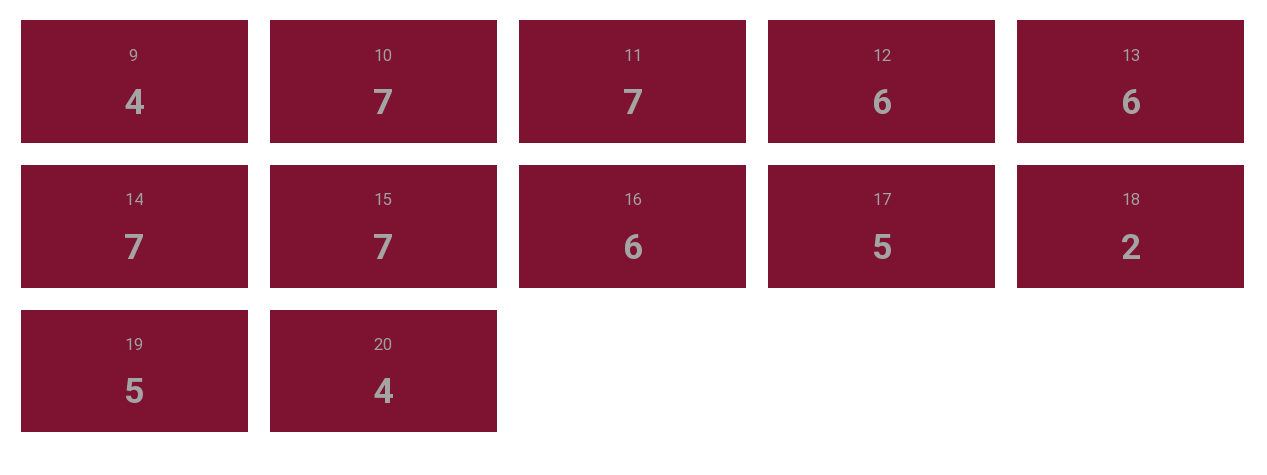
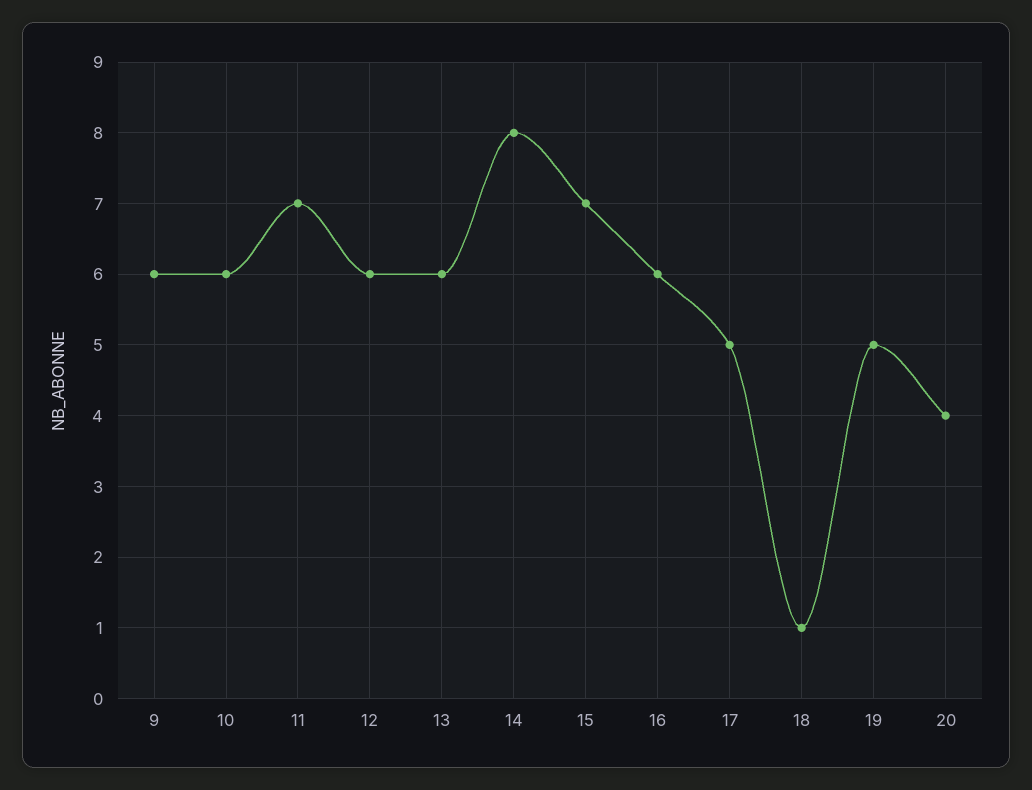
  {
-   "9": 4,
+   "9": 6,
-   "10": 7,
+   "10": 6,
    "11": 7,
    "12": 6,
    "13": 6,
-   "14": 7,
+   "14": 8,
    "15": 7,
    "16": 6,
    "17": 5,
-   "18": 2,
+   "18": 1,
    "19": 5,
    "20": 4
  }

